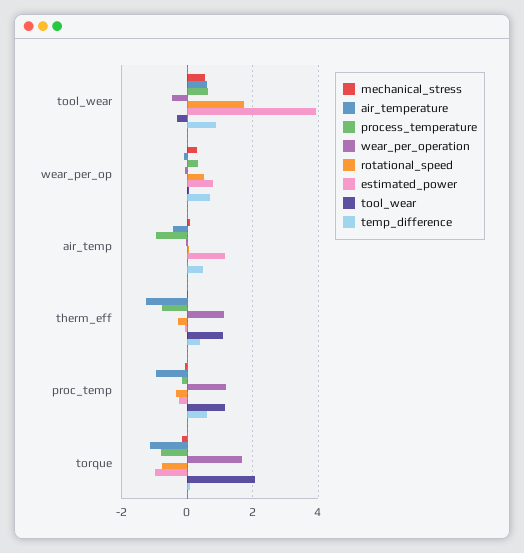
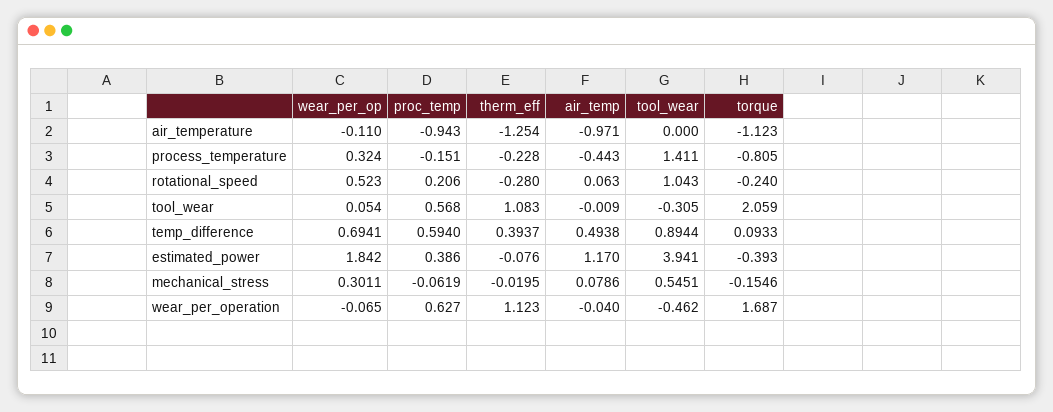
  {
    "mechanical_stress": {
      "tool_wear": 0.5451,
      "wear_per_op": 0.3011,
      "air_temp": 0.0786,
      "therm_eff": -0.0195,
      "proc_temp": -0.0619,
      "torque": -0.1546
    },
    "air_temperature": {
-     "tool_wear": 0.6,
+     "tool_wear": 0,
      "wear_per_op": -0.11,
-     "air_temp": -0.4,
+     "air_temp": -0.971,
      "therm_eff": -1.254,
      "proc_temp": -0.943,
      "torque": -1.123
    },
    "process_temperature": {
-     "tool_wear": 0.6,
+     "tool_wear": 1.411,
      "wear_per_op": 0.324,
-     "air_temp": -1,
+     "air_temp": -0.443,
-     "therm_eff": -0.8,
+     "therm_eff": -0.228,
      "proc_temp": -0.151,
      "torque": -0.805
    },
    "wear_per_operation": {
      "tool_wear": -0.462,
      "wear_per_op": -0.065,
      "air_temp": -0.04,
      "therm_eff": 1.123,
-     "proc_temp": 1.2,
+     "proc_temp": 0.627,
      "torque": 1.687
    },
    "rotational_speed": {
-     "tool_wear": 1.8,
+     "tool_wear": 1.043,
      "wear_per_op": 0.523,
      "air_temp": 0.063,
      "therm_eff": -0.28,
-     "proc_temp": -0.4,
+     "proc_temp": 0.206,
-     "torque": -0.8
+     "torque": -0.24
    },
    "estimated_power": {
      "tool_wear": 3.941,
-     "wear_per_op": 0.8,
+     "wear_per_op": 1.842,
      "air_temp": 1.17,
      "therm_eff": -0.076,
-     "proc_temp": -0.2,
+     "proc_temp": 0.386,
-     "torque": -1
+     "torque": -0.393
    },
    "tool_wear": {
      "tool_wear": -0.305,
      "wear_per_op": 0.054,
      "air_temp": -0.009,
      "therm_eff": 1.083,
-     "proc_temp": 1.2,
+     "proc_temp": 0.568,
      "torque": 2.059
    },
    "temp_difference": {
      "tool_wear": 0.8944,
      "wear_per_op": 0.6941,
      "air_temp": 0.4938,
      "therm_eff": 0.3937,
      "proc_temp": 0.594,
      "torque": 0.0933
    }
  }

